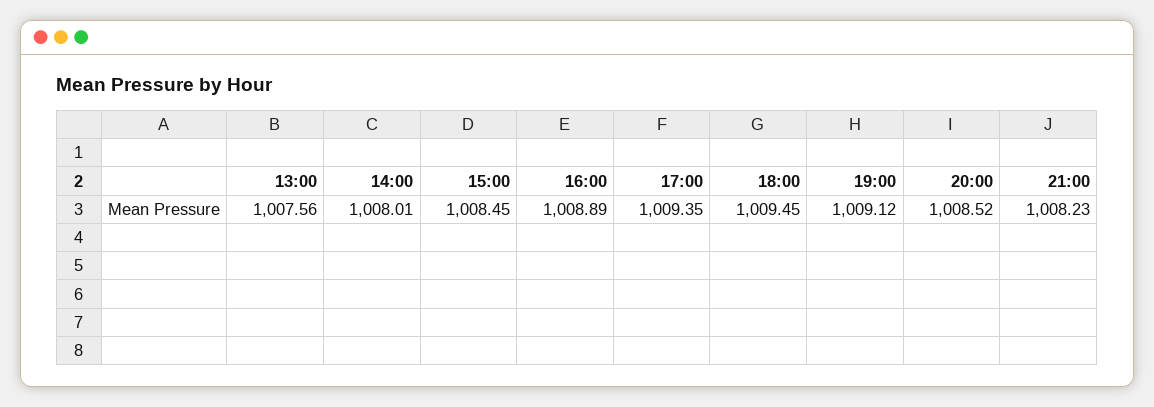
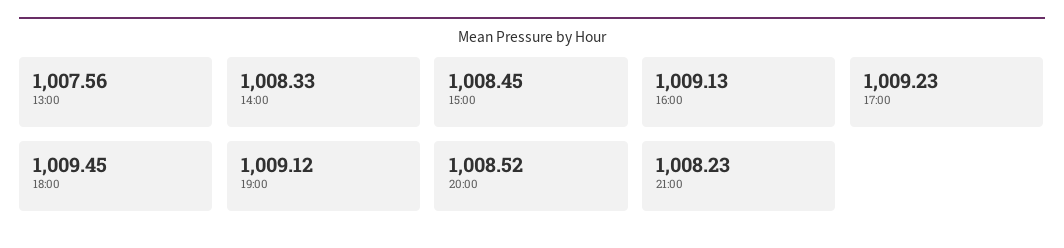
  {
    "13:00": 1007.56,
-   "14:00": 1008.01,
+   "14:00": 1008.33,
    "15:00": 1008.45,
-   "16:00": 1008.89,
+   "16:00": 1009.13,
-   "17:00": 1009.35,
+   "17:00": 1009.23,
    "18:00": 1009.45,
    "19:00": 1009.12,
    "20:00": 1008.52,
    "21:00": 1008.23
  }

